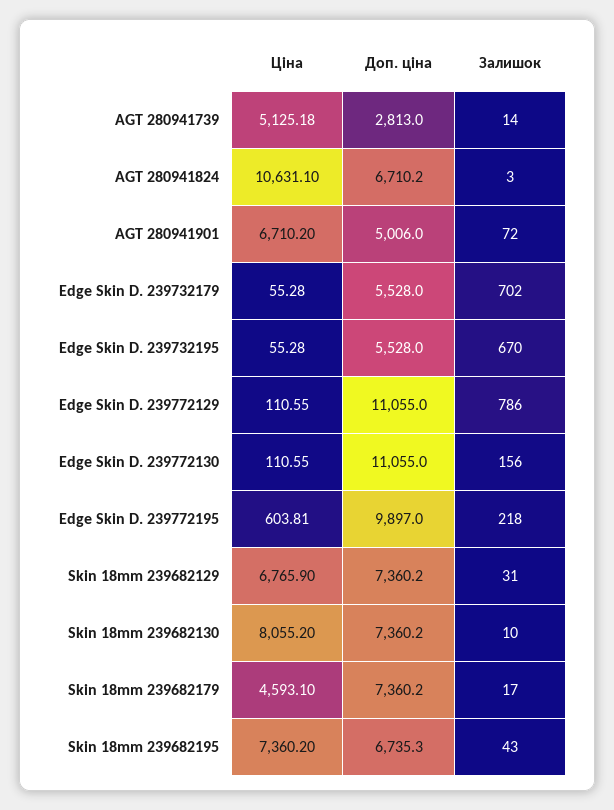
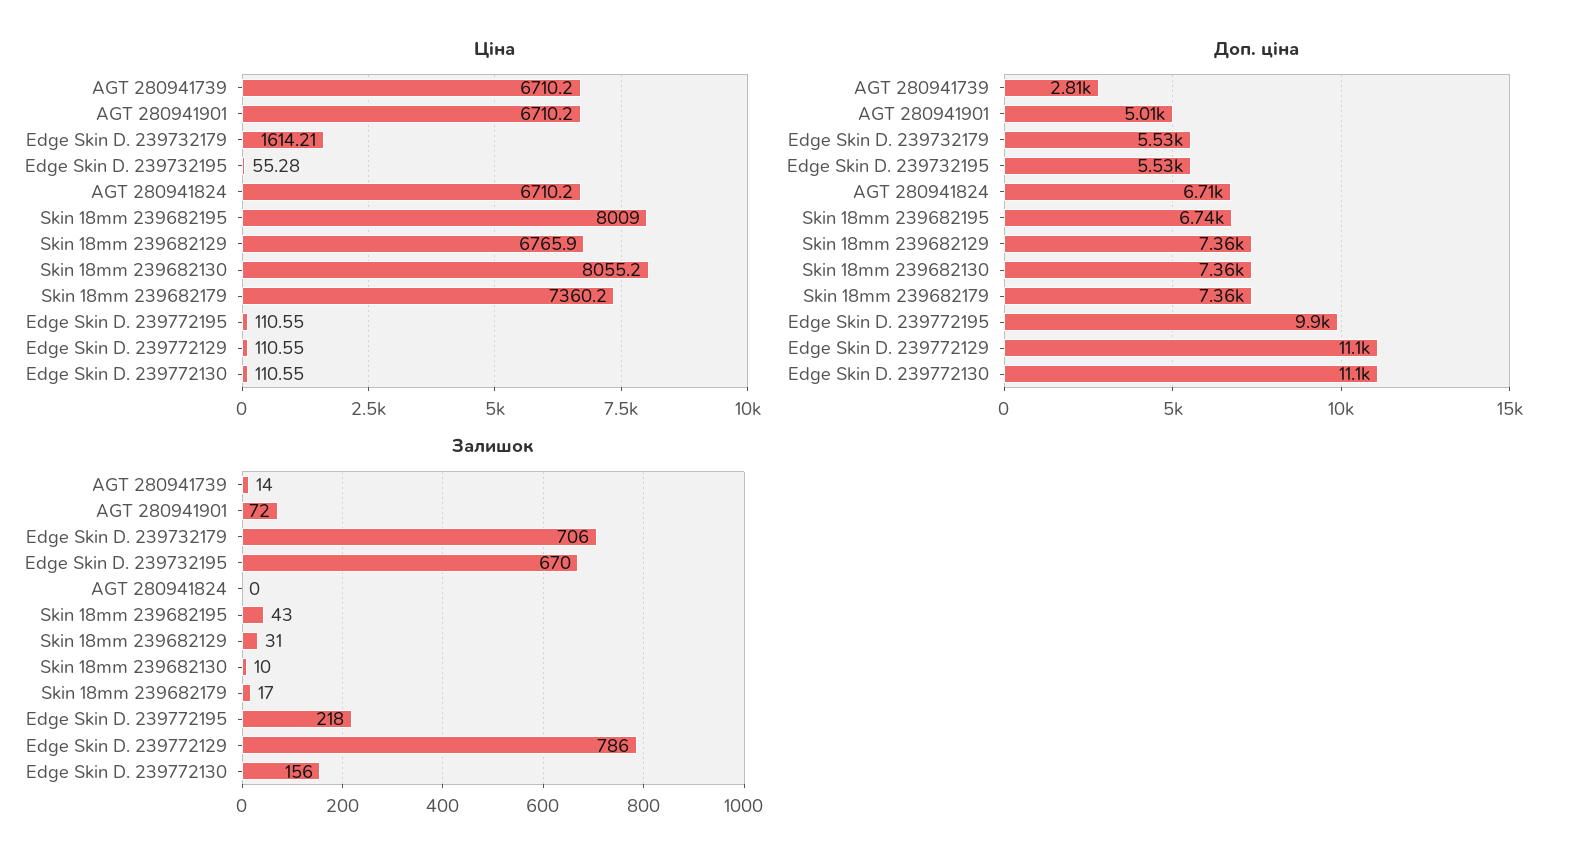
  {
    "Ціна": {
-     "AGT 280941739": 5125.18,
+     "AGT 280941739": 6710.2,
-     "AGT 280941824": 10631.1,
+     "AGT 280941824": 6710.2,
      "AGT 280941901": 6710.2,
-     "Edge Skin D. 239732179": 55.28,
+     "Edge Skin D. 239732179": 1614.21,
      "Edge Skin D. 239732195": 55.28,
      "Edge Skin D. 239772129": 110.55,
      "Edge Skin D. 239772130": 110.55,
-     "Edge Skin D. 239772195": 603.81,
+     "Edge Skin D. 239772195": 110.55,
      "Skin 18mm 239682129": 6765.9,
      "Skin 18mm 239682130": 8055.2,
-     "Skin 18mm 239682179": 4593.1,
+     "Skin 18mm 239682179": 7360.2,
-     "Skin 18mm 239682195": 7360.2
+     "Skin 18mm 239682195": 8009
    },
    "Доп. ціна": {
      "AGT 280941739": 2813,
      "AGT 280941824": 6710.2,
      "AGT 280941901": 5006,
      "Edge Skin D. 239732179": 5528,
      "Edge Skin D. 239732195": 5528,
      "Edge Skin D. 239772129": 11055,
      "Edge Skin D. 239772130": 11055,
      "Edge Skin D. 239772195": 9897,
      "Skin 18mm 239682129": 7360.2,
      "Skin 18mm 239682130": 7360.2,
      "Skin 18mm 239682179": 7360.2,
      "Skin 18mm 239682195": 6735.3
    },
    "Залишок": {
      "AGT 280941739": 14,
-     "AGT 280941824": 3,
+     "AGT 280941824": 0,
      "AGT 280941901": 72,
-     "Edge Skin D. 239732179": 702,
+     "Edge Skin D. 239732179": 706,
      "Edge Skin D. 239732195": 670,
      "Edge Skin D. 239772129": 786,
      "Edge Skin D. 239772130": 156,
      "Edge Skin D. 239772195": 218,
      "Skin 18mm 239682129": 31,
      "Skin 18mm 239682130": 10,
      "Skin 18mm 239682179": 17,
      "Skin 18mm 239682195": 43
    }
  }

